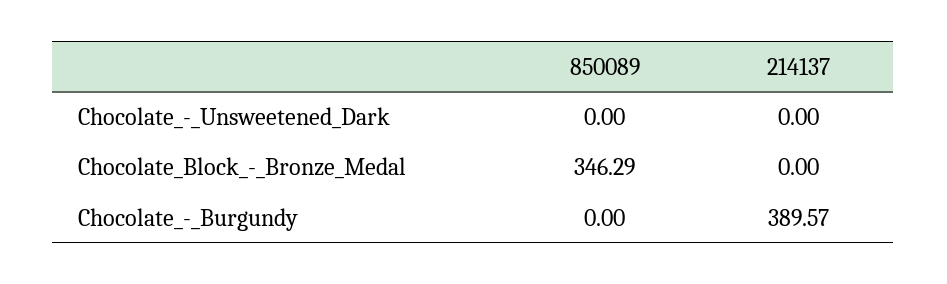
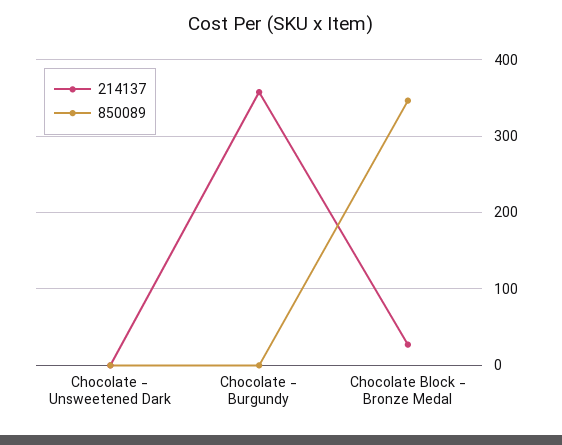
  {
    "850089": {
      "Chocolate_-_Unsweetened_Dark": 0,
      "Chocolate_Block_-_Bronze_Medal": 346.29,
      "Chocolate_-_Burgundy": 0
    },
    "214137": {
      "Chocolate_-_Unsweetened_Dark": 0,
-     "Chocolate_Block_-_Bronze_Medal": 0,
+     "Chocolate_Block_-_Bronze_Medal": 30,
-     "Chocolate_-_Burgundy": 389.57
+     "Chocolate_-_Burgundy": 360
    }
  }

